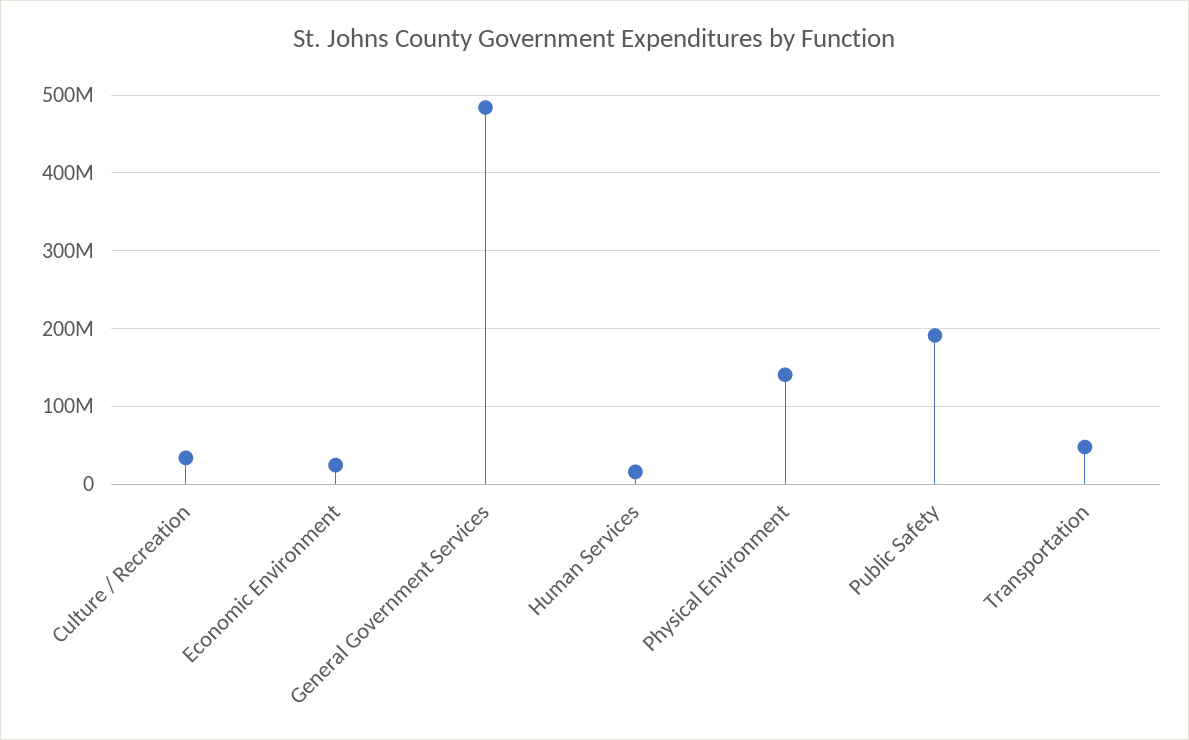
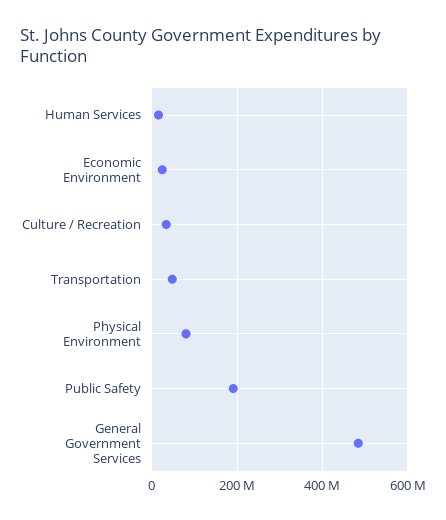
  {
    "Culture / Recreation": 30000000,
    "Economic Environment": 20000000,
    "General Government Services": 480000000,
    "Human Services": 20000000,
-   "Physical Environment": 140000000,
+   "Physical Environment": 80000000,
    "Public Safety": 190000000,
    "Transportation": 50000000
  }

